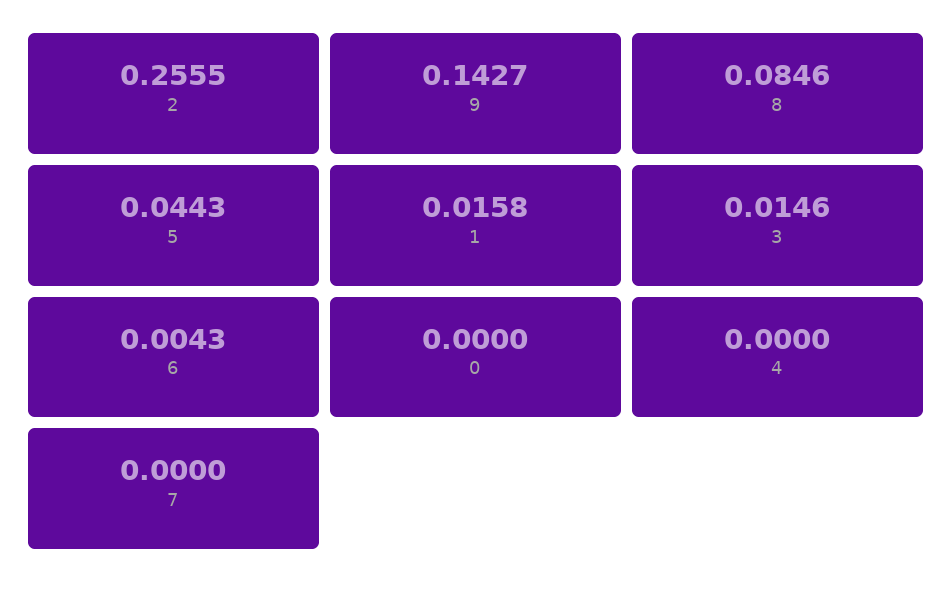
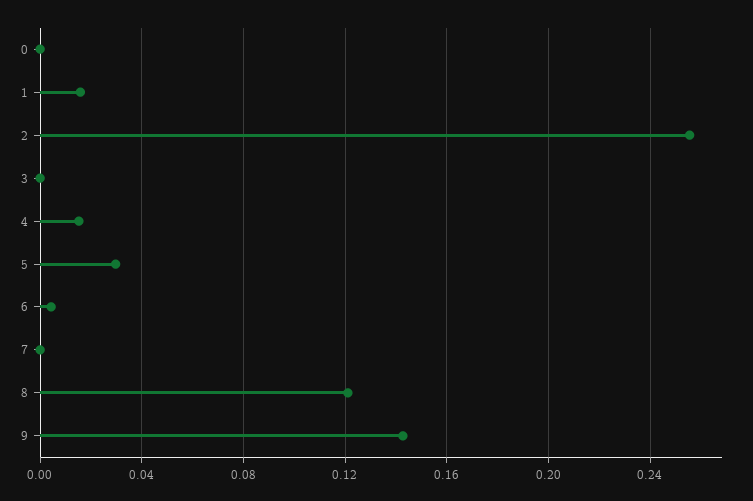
  {
    "2": 0.2555,
    "9": 0.1427,
-   "8": 0.0846,
+   "8": 0.12,
-   "5": 0.0443,
+   "5": 0.03,
    "1": 0.0158,
-   "3": 0.0146,
+   "3": 0,
    "6": 0.0043,
    "0": 0,
-   "4": 0,
+   "4": 0.015,
    "7": 0
  }

